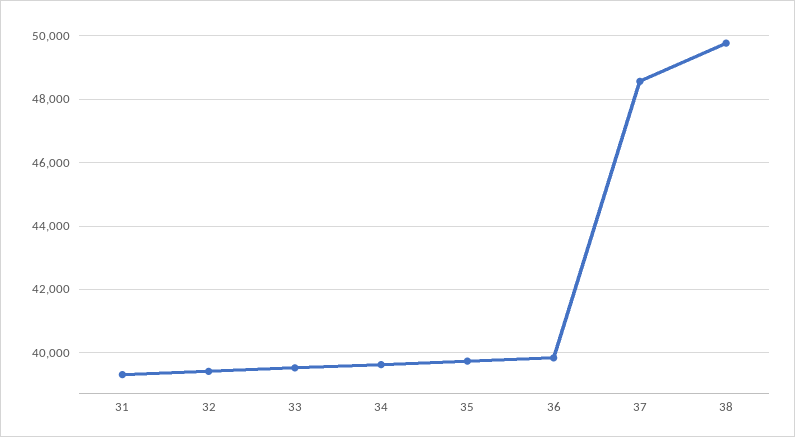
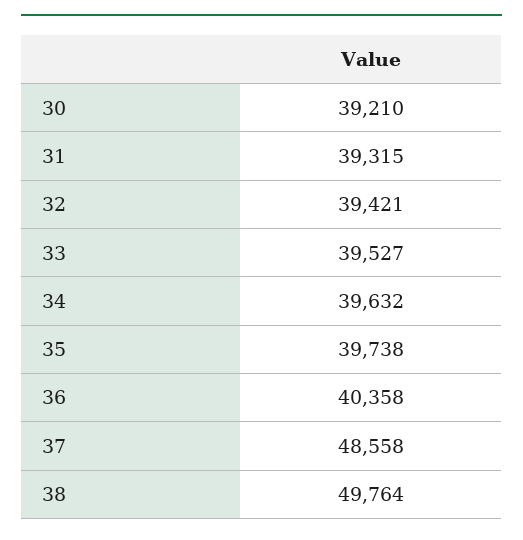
  {
    "31": 39315,
    "32": 39421,
    "33": 39527,
    "34": 39632,
    "35": 39738,
-   "36": 39800,
+   "36": 40358,
    "37": 48558,
-   "38": 49764
+   "38": 49764,
+   "30": 39210
  }

